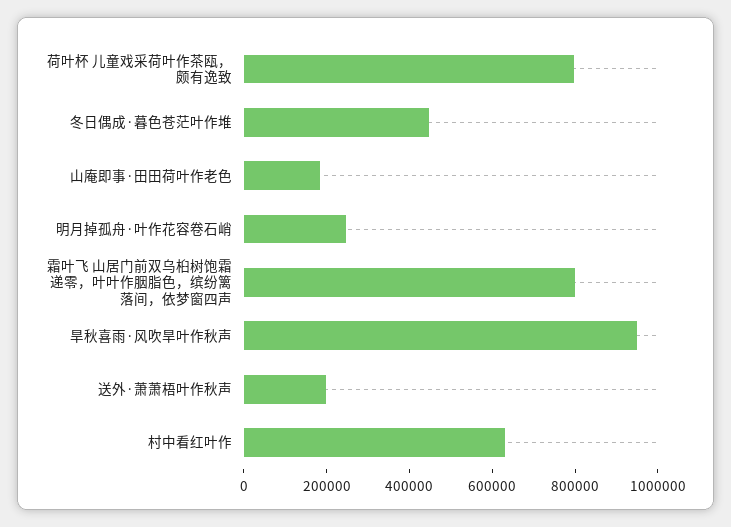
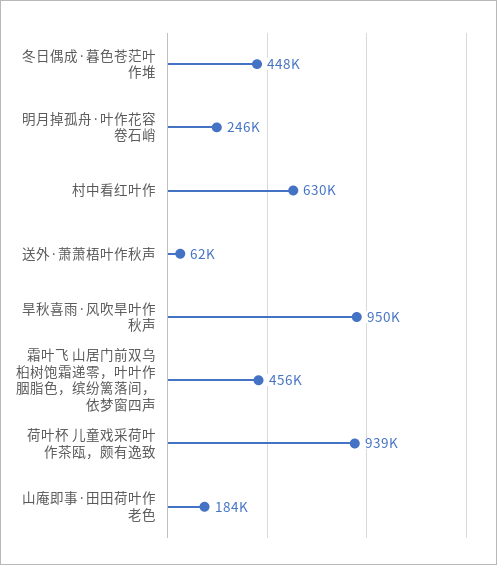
  {
-   "荷叶杯 儿童戏采荷叶作茶瓯，颇有逸致": 800000,
+   "荷叶杯 儿童戏采荷叶作茶瓯，颇有逸致": 939000,
    "冬日偶成·暮色苍茫叶作堆": 448000,
    "山庵即事·田田荷叶作老色": 184000,
    "明月掉孤舟·叶作花容卷石峭": 246000,
-   "霜叶飞 山居门前双乌桕树饱霜递零，叶叶作胭脂色，缤纷篱落间，依梦窗四声": 800000,
+   "霜叶飞 山居门前双乌桕树饱霜递零，叶叶作胭脂色，缤纷篱落间，依梦窗四声": 456000,
    "旱秋喜雨·风吹旱叶作秋声": 950000,
-   "送外·萧萧梧叶作秋声": 200000,
+   "送外·萧萧梧叶作秋声": 62000,
    "村中看红叶作": 630000
  }

